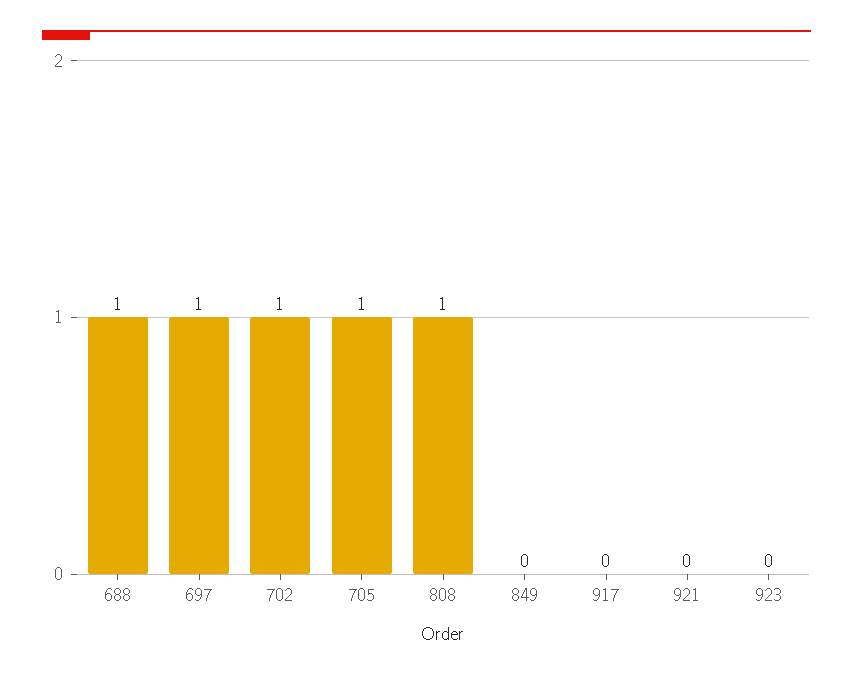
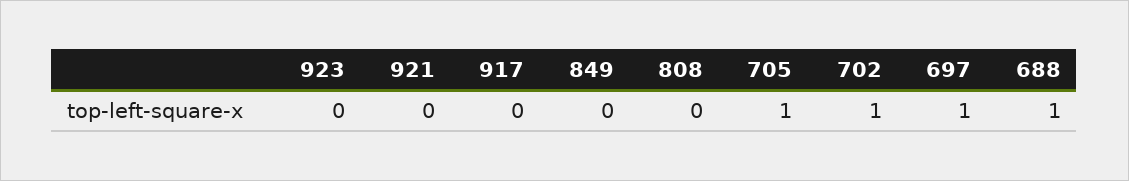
  {
    "688": 1,
    "697": 1,
    "702": 1,
    "705": 1,
-   "808": 1,
+   "808": 0,
    "849": 0,
    "917": 0,
    "921": 0,
    "923": 0
  }

